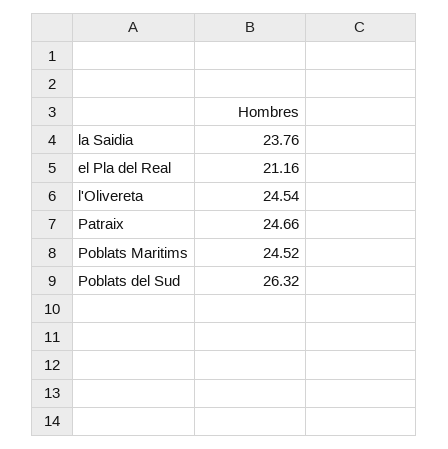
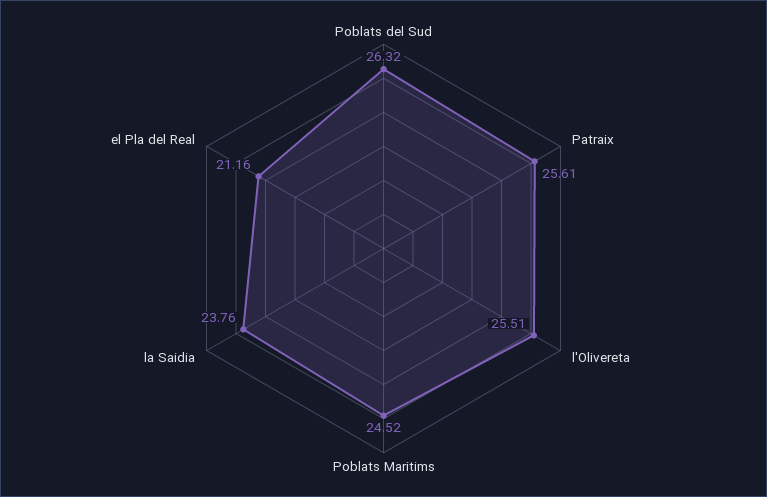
  {
    "la Saidia": 23.76,
    "el Pla del Real": 21.16,
-   "l'Olivereta": 24.54,
+   "l'Olivereta": 25.51,
-   "Patraix": 24.66,
+   "Patraix": 25.61,
    "Poblats Maritims": 24.52,
    "Poblats del Sud": 26.32
  }

